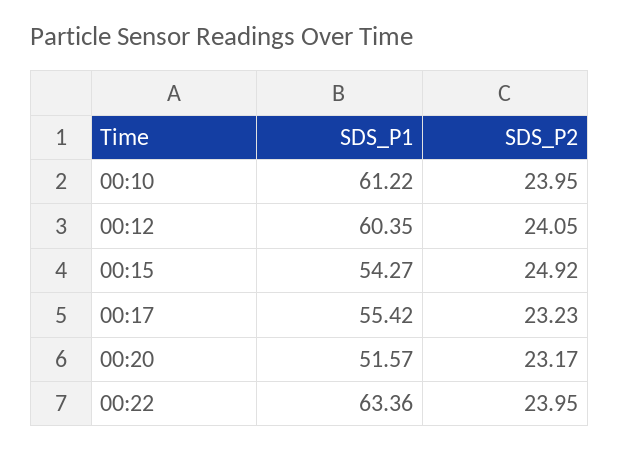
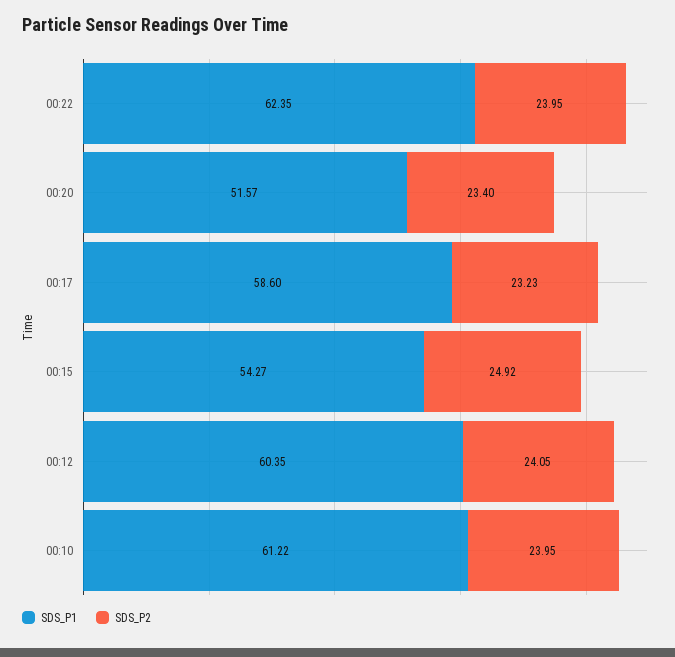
  {
    "SDS_P1": {
      "00:10": 61.22,
      "00:12": 60.35,
      "00:15": 54.27,
-     "00:17": 55.42,
+     "00:17": 58.6,
      "00:20": 51.57,
-     "00:22": 63.36
+     "00:22": 62.35
    },
    "SDS_P2": {
      "00:10": 23.95,
      "00:12": 24.05,
      "00:15": 24.92,
      "00:17": 23.23,
-     "00:20": 23.17,
+     "00:20": 23.4,
      "00:22": 23.95
    }
  }

